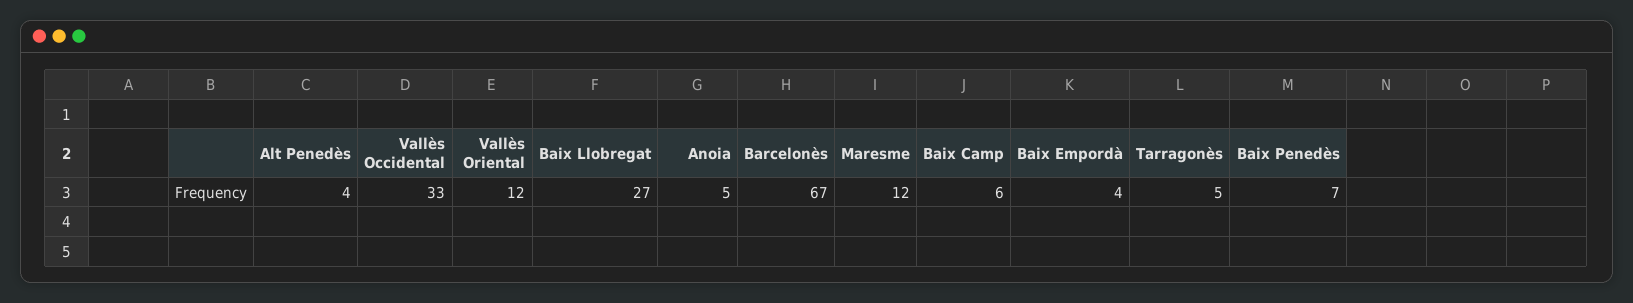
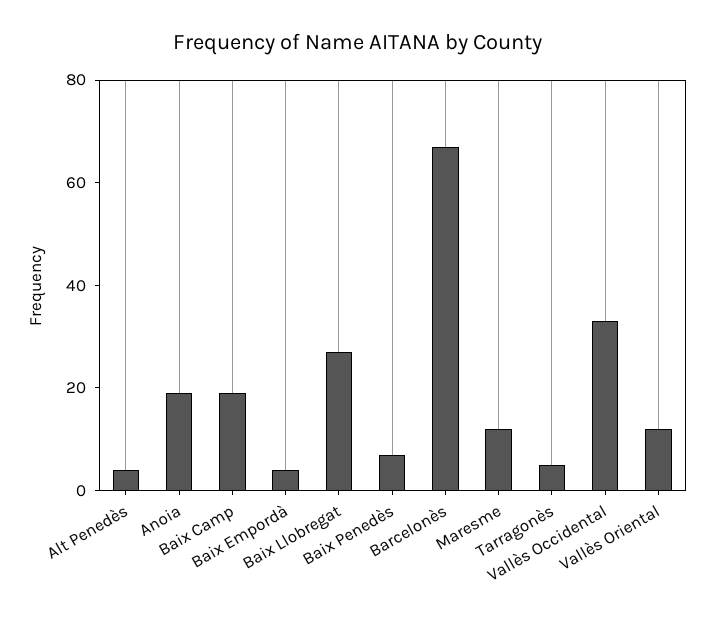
  {
    "Alt Penedès": 4,
    "Vallès Occidental": 33,
    "Vallès Oriental": 12,
    "Baix Llobregat": 27,
-   "Anoia": 5,
+   "Anoia": 20,
    "Barcelonès": 67,
    "Maresme": 12,
-   "Baix Camp": 6,
+   "Baix Camp": 20,
    "Baix Empordà": 4,
    "Tarragonès": 5,
    "Baix Penedès": 7
  }

